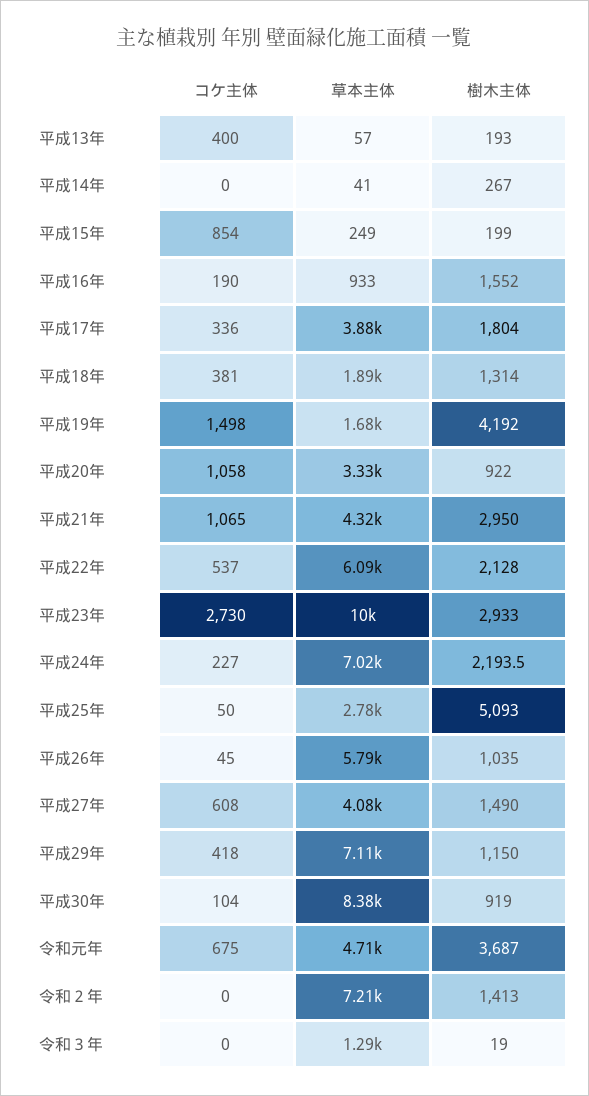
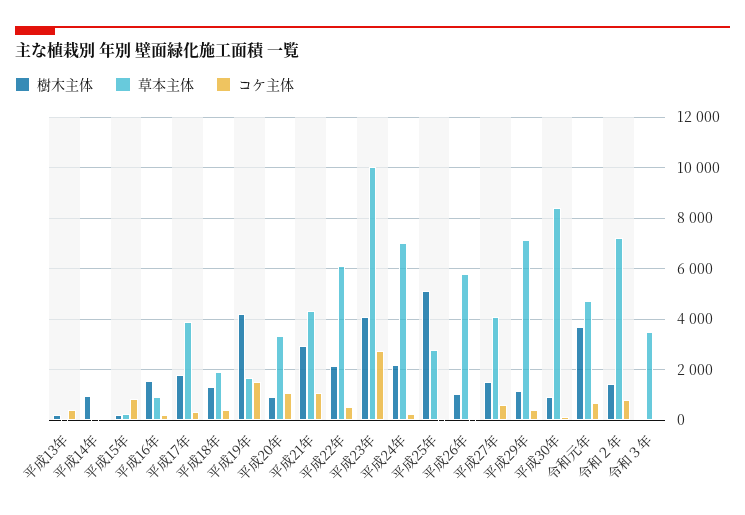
  {
    "コケ主体": {
      "平成13年": 400,
      "平成14年": 0,
      "平成15年": 854,
      "平成16年": 190,
      "平成17年": 336,
      "平成18年": 381,
      "平成19年": 1498,
      "平成20年": 1058,
      "平成21年": 1065,
      "平成22年": 537,
      "平成23年": 2730,
      "平成24年": 227,
      "平成25年": 50,
      "平成26年": 45,
      "平成27年": 608,
      "平成29年": 418,
      "平成30年": 104,
      "令和元年": 675,
-     "令和２年": 0,
+     "令和２年": 750,
      "令和３年": 0
    },
    "草本主体": {
      "平成13年": 57,
      "平成14年": 41,
      "平成15年": 249,
      "平成16年": 933,
      "平成17年": 3880,
      "平成18年": 1890,
      "平成19年": 1680,
      "平成20年": 3330,
      "平成21年": 4320,
      "平成22年": 6090,
      "平成23年": 10000,
      "平成24年": 7020,
      "平成25年": 2780,
      "平成26年": 5790,
      "平成27年": 4080,
      "平成29年": 7110,
      "平成30年": 8380,
      "令和元年": 4710,
      "令和２年": 7210,
-     "令和３年": 1290
+     "令和３年": 3500
    },
    "樹木主体": {
      "平成13年": 193,
-     "平成14年": 267,
+     "平成14年": 1000,
      "平成15年": 199,
      "平成16年": 1552,
      "平成17年": 1804,
      "平成18年": 1314,
      "平成19年": 4192,
      "平成20年": 922,
      "平成21年": 2950,
      "平成22年": 2128,
-     "平成23年": 2933,
+     "平成23年": 4000,
      "平成24年": 2193.5,
      "平成25年": 5093,
      "平成26年": 1035,
      "平成27年": 1490,
      "平成29年": 1150,
      "平成30年": 919,
      "令和元年": 3687,
      "令和２年": 1413,
      "令和３年": 19
    }
  }

